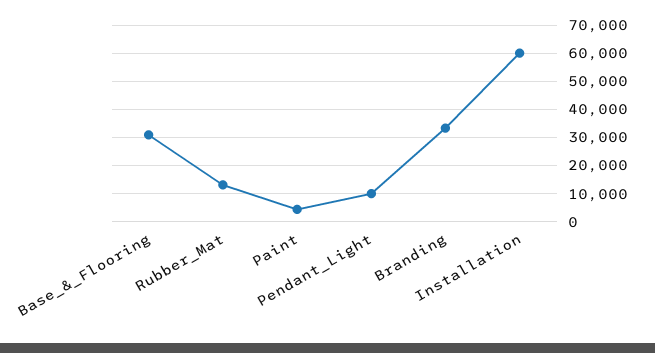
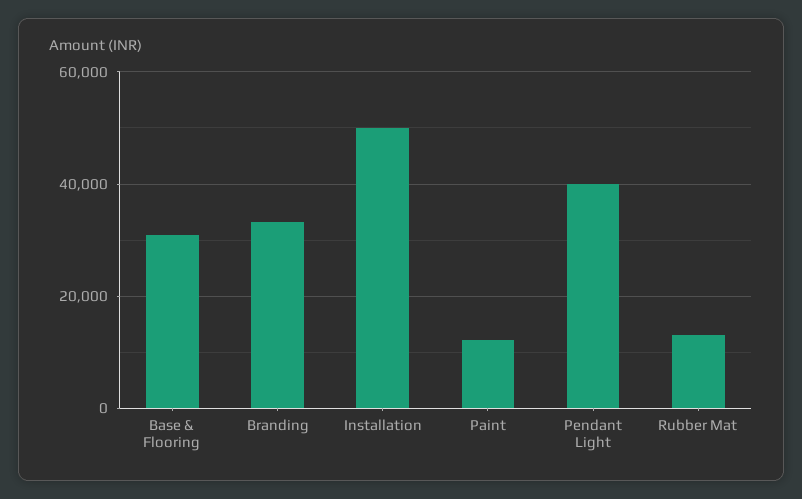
  {
    "Base_&_Flooring": 30000,
    "Rubber_Mat": 14000,
-   "Paint": 5000,
+   "Paint": 12000,
-   "Pendant_Light": 10000,
+   "Pendant_Light": 40000,
    "Branding": 34000,
-   "Installation": 60000
+   "Installation": 50000
  }

